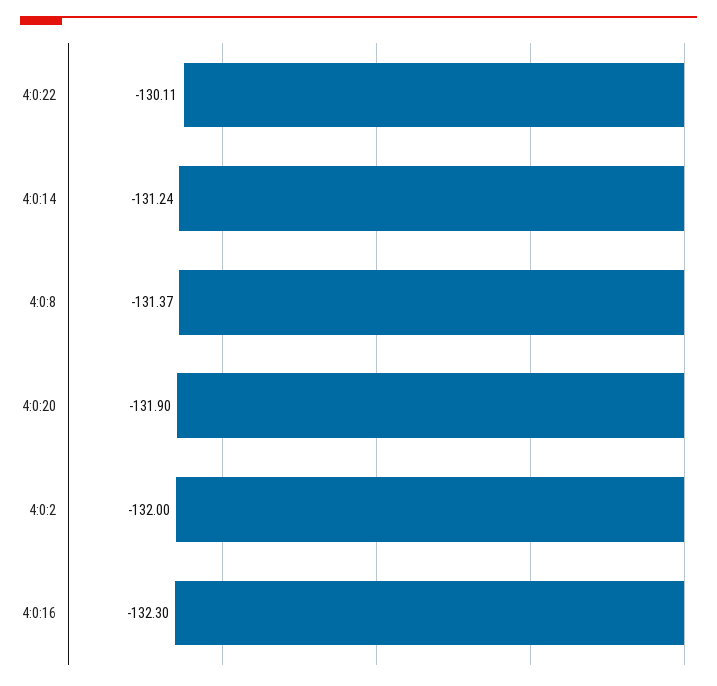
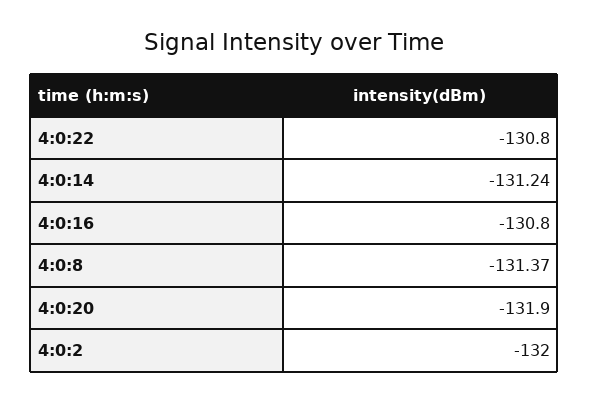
  {
-   "4:0:22": -130.11,
+   "4:0:22": -130.8,
    "4:0:14": -131.24,
    "4:0:8": -131.37,
    "4:0:20": -131.9,
    "4:0:2": -132,
-   "4:0:16": -132.3
+   "4:0:16": -130.8
  }

